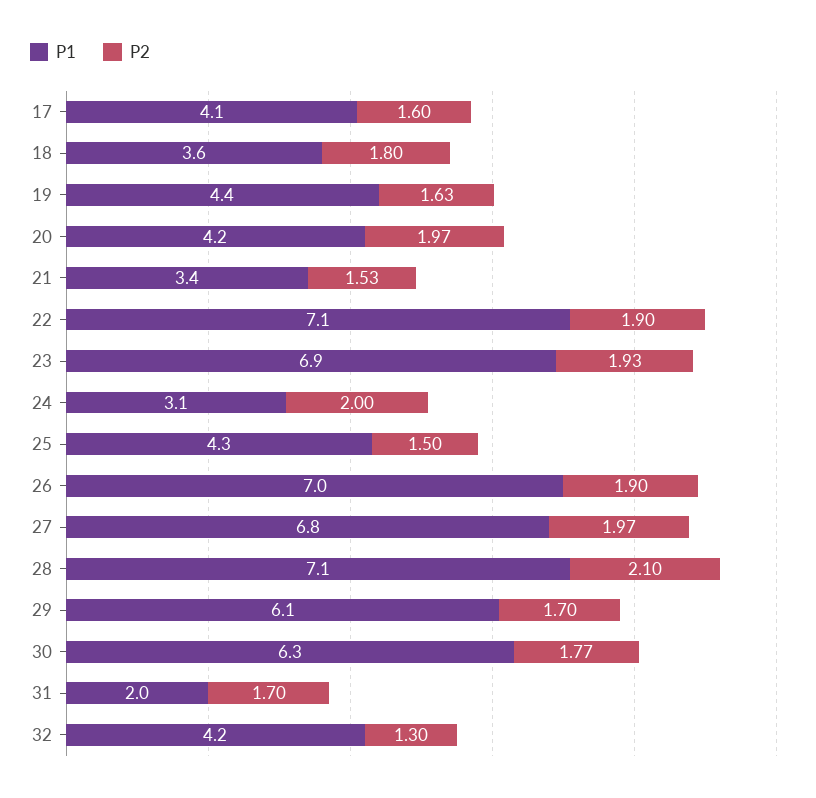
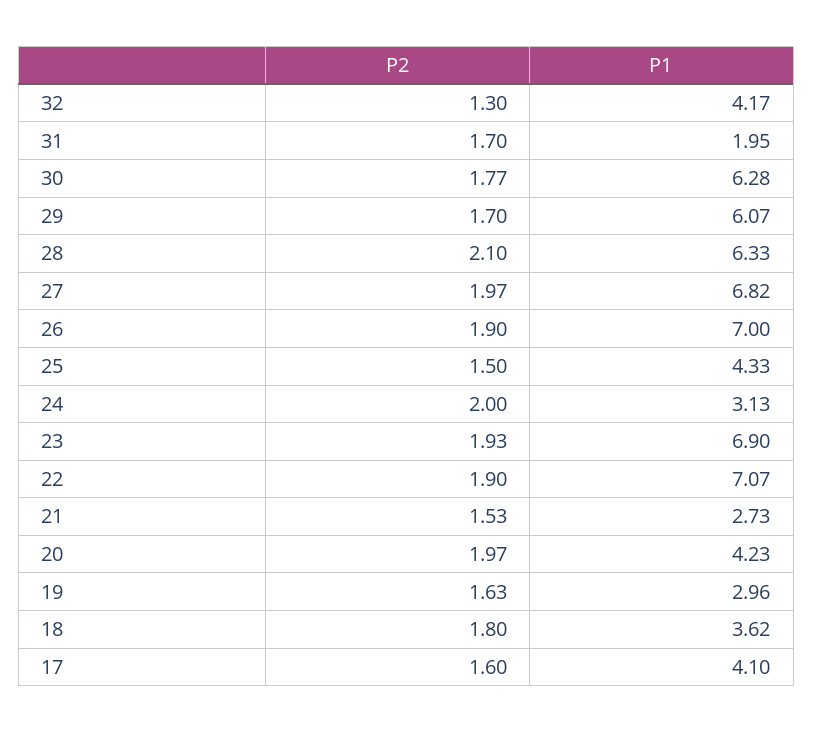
  {
    "P1": {
      "17": 4.1,
      "18": 3.62,
-     "19": 4.4,
+     "19": 2.96,
      "20": 4.23,
-     "21": 3.4,
+     "21": 2.73,
      "22": 7.07,
      "23": 6.9,
      "24": 3.13,
      "25": 4.33,
      "26": 7,
      "27": 6.82,
-     "28": 7.1,
+     "28": 6.33,
      "29": 6.07,
      "30": 6.28,
      "31": 1.95,
      "32": 4.17
    },
    "P2": {
      "17": 1.6,
      "18": 1.8,
      "19": 1.63,
      "20": 1.97,
      "21": 1.53,
      "22": 1.9,
      "23": 1.93,
      "24": 2,
      "25": 1.5,
      "26": 1.9,
      "27": 1.97,
      "28": 2.1,
      "29": 1.7,
      "30": 1.77,
      "31": 1.7,
      "32": 1.3
    }
  }

